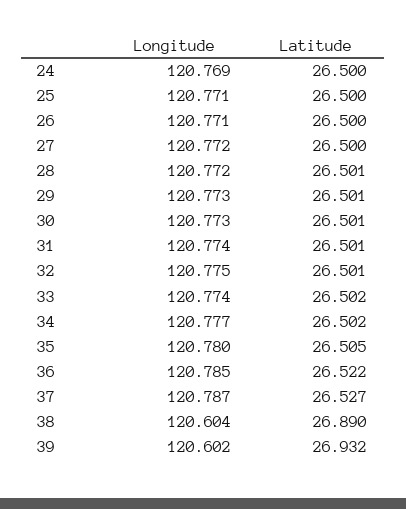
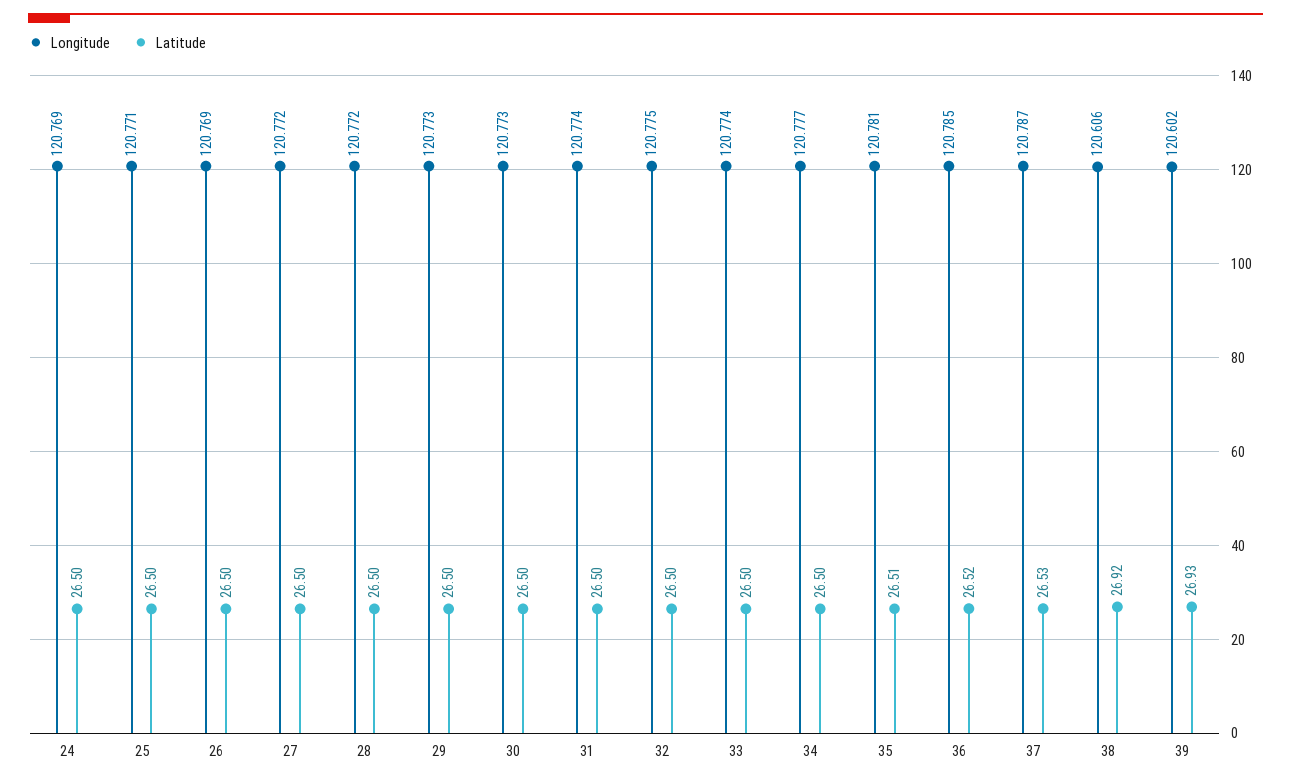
  {
    "Longitude": {
      "24": 120.769,
      "25": 120.771,
-     "26": 120.771,
+     "26": 120.769,
      "27": 120.772,
      "28": 120.772,
      "29": 120.773,
      "30": 120.773,
      "31": 120.774,
      "32": 120.775,
      "33": 120.774,
      "34": 120.777,
-     "35": 120.78,
+     "35": 120.781,
      "36": 120.785,
      "37": 120.787,
-     "38": 120.604,
+     "38": 120.606,
      "39": 120.602
    },
    "Latitude": {
      "24": 26.5,
      "25": 26.5,
      "26": 26.5,
      "27": 26.5,
      "28": 26.501,
      "29": 26.501,
      "30": 26.501,
      "31": 26.501,
      "32": 26.501,
      "33": 26.502,
      "34": 26.502,
      "35": 26.505,
      "36": 26.522,
      "37": 26.527,
-     "38": 26.89,
+     "38": 26.92,
      "39": 26.932
    }
  }

